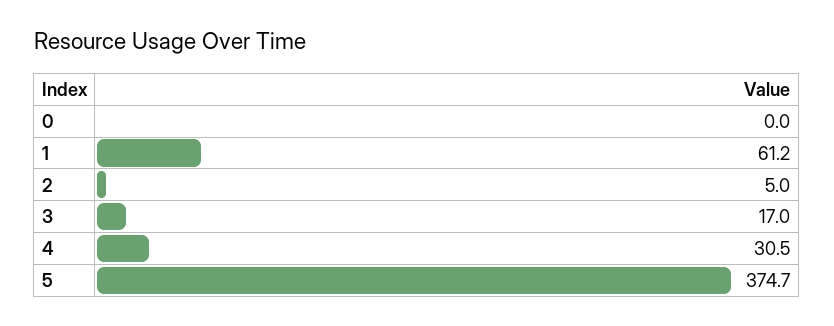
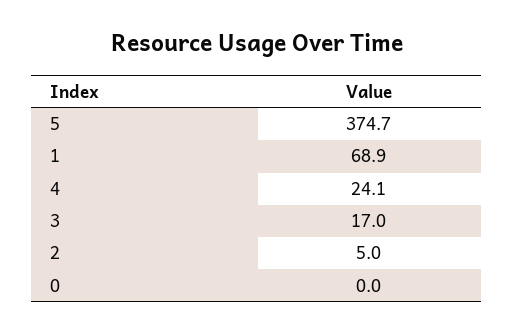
  {
    "0": 0,
-   "1": 61.2,
+   "1": 68.9,
    "2": 5,
    "3": 17,
-   "4": 30.5,
+   "4": 24.1,
    "5": 374.7
  }

